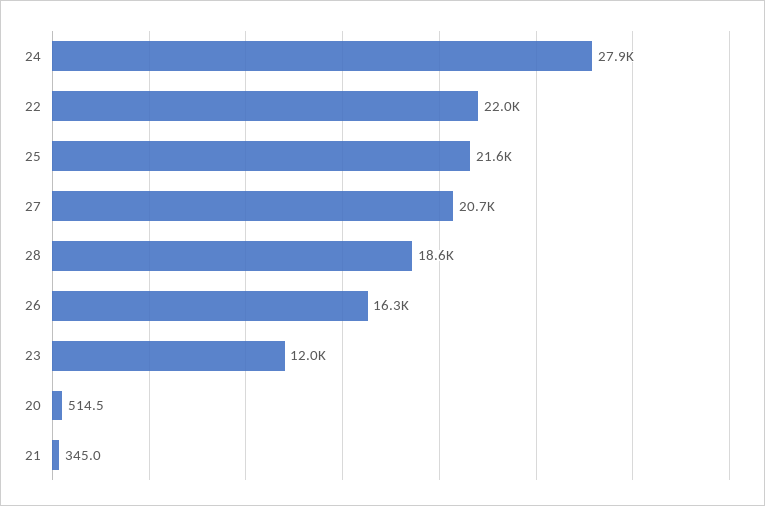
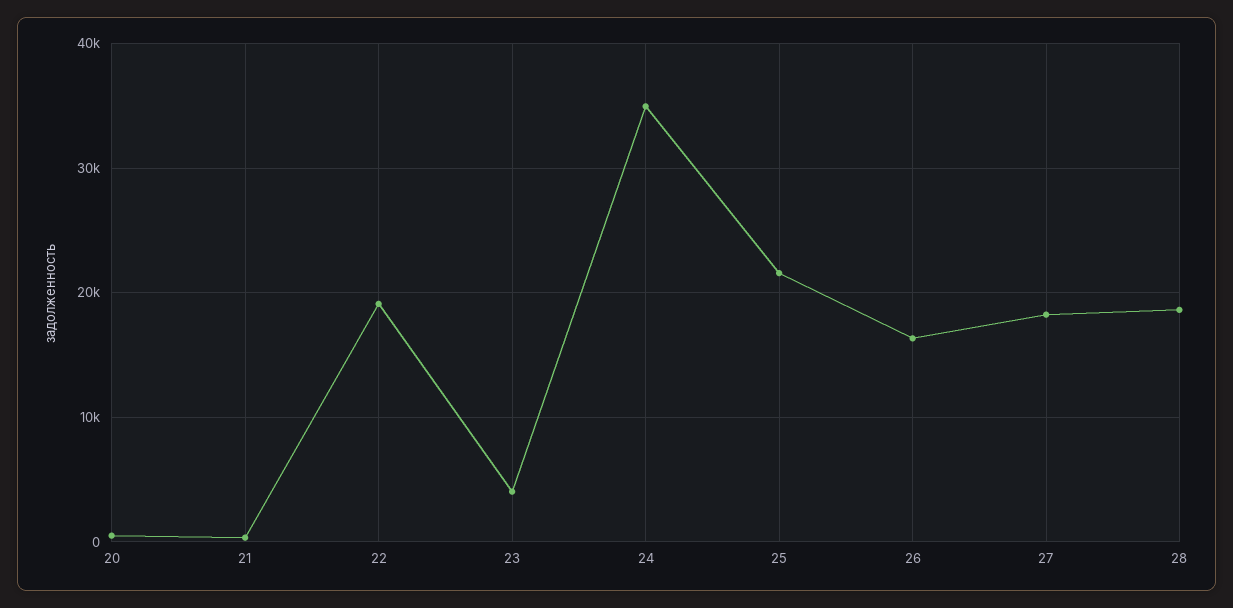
  {
-   "24": 27900,
+   "24": 35000,
-   "22": 22000,
+   "22": 19000,
    "25": 21600,
-   "27": 20700,
+   "27": 18000,
    "28": 18600,
    "26": 16300,
-   "23": 12000,
+   "23": 4000,
    "20": 514.5,
    "21": 345
  }

